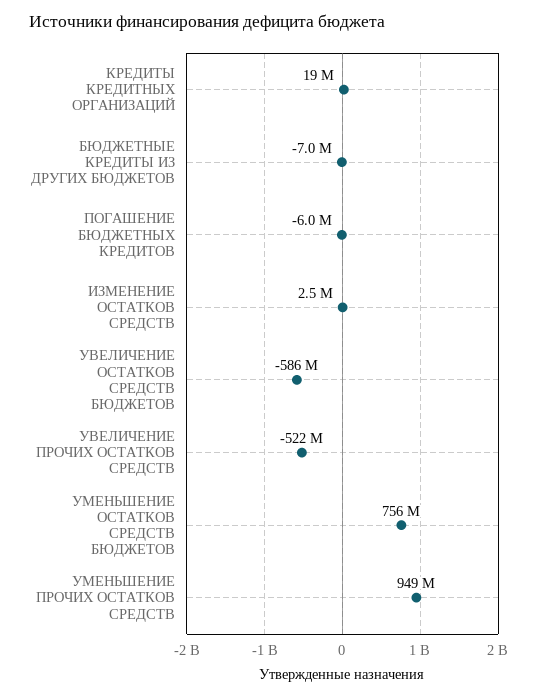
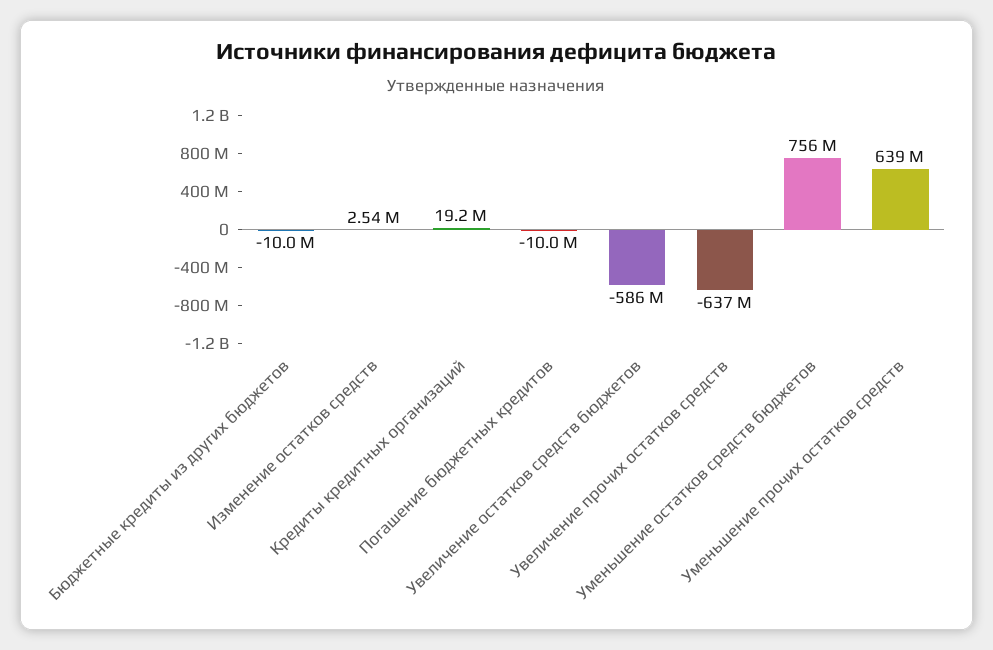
  {
    "КРЕДИТЫ КРЕДИТНЫХ ОРГАНИЗАЦИЙ": 19200000,
-   "БЮДЖЕТНЫЕ КРЕДИТЫ ИЗ ДРУГИХ БЮДЖЕТОВ": -7000000,
+   "БЮДЖЕТНЫЕ КРЕДИТЫ ИЗ ДРУГИХ БЮДЖЕТОВ": -10000000,
-   "ПОГАШЕНИЕ БЮДЖЕТНЫХ КРЕДИТОВ": -6000000,
+   "ПОГАШЕНИЕ БЮДЖЕТНЫХ КРЕДИТОВ": -10000000,
    "ИЗМЕНЕНИЕ ОСТАТКОВ СРЕДСТВ": 2540000,
    "УВЕЛИЧЕНИЕ ОСТАТКОВ СРЕДСТВ БЮДЖЕТОВ": -586000000,
-   "УВЕЛИЧЕНИЕ ПРОЧИХ ОСТАТКОВ СРЕДСТВ": -522000000,
+   "УВЕЛИЧЕНИЕ ПРОЧИХ ОСТАТКОВ СРЕДСТВ": -637000000,
    "УМЕНЬШЕНИЕ ОСТАТКОВ СРЕДСТВ БЮДЖЕТОВ": 756000000,
-   "УМЕНЬШЕНИЕ ПРОЧИХ ОСТАТКОВ СРЕДСТВ": 949000000
+   "УМЕНЬШЕНИЕ ПРОЧИХ ОСТАТКОВ СРЕДСТВ": 639000000
  }

